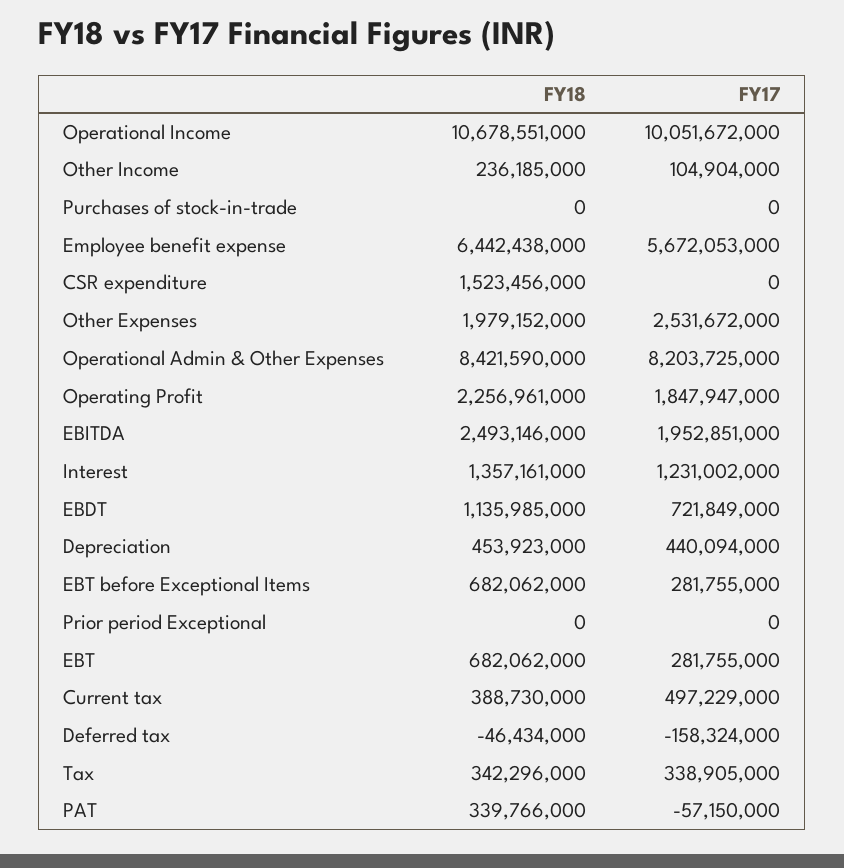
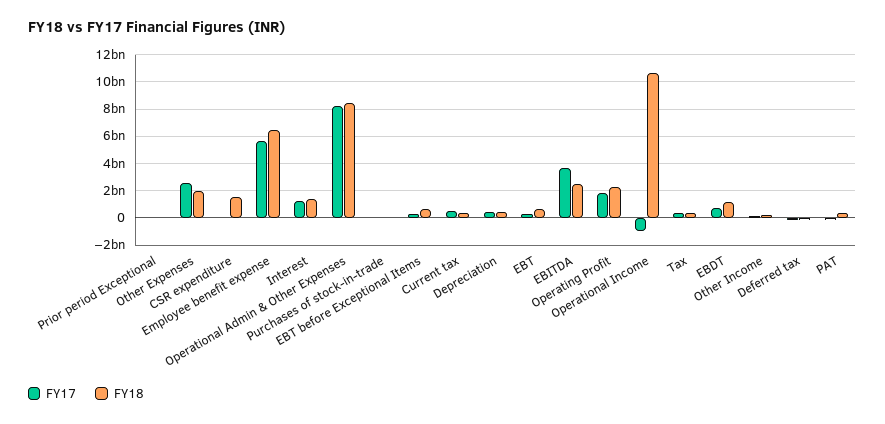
  {
    "FY18": {
      "Operational Income": 10678551000,
      "Other Income": 236185000,
      "Purchases of stock-in-trade": 0,
      "Employee benefit expense": 6442438000,
      "CSR expenditure": 1523456000,
      "Other Expenses": 1979152000,
      "Operational Admin & Other Expenses": 8421590000,
      "Operating Profit": 2256961000,
      "EBITDA": 2493146000,
      "Interest": 1357161000,
      "EBDT": 1135985000,
      "Depreciation": 453923000,
      "EBT before Exceptional Items": 682062000,
      "Prior period Exceptional": 0,
      "EBT": 682062000,
      "Current tax": 388730000,
      "Deferred tax": -46434000,
      "Tax": 342296000,
      "PAT": 339766000
    },
    "FY17": {
-     "Operational Income": 10051672000,
+     "Operational Income": -1000000000,
      "Other Income": 104904000,
      "Purchases of stock-in-trade": 0,
      "Employee benefit expense": 5672053000,
      "CSR expenditure": 0,
      "Other Expenses": 2531672000,
      "Operational Admin & Other Expenses": 8203725000,
      "Operating Profit": 1847947000,
-     "EBITDA": 1952851000,
+     "EBITDA": 3500000000,
      "Interest": 1231002000,
      "EBDT": 721849000,
      "Depreciation": 440094000,
      "EBT before Exceptional Items": 281755000,
      "Prior period Exceptional": 0,
      "EBT": 281755000,
      "Current tax": 497229000,
      "Deferred tax": -158324000,
      "Tax": 338905000,
      "PAT": -57150000
    }
  }

